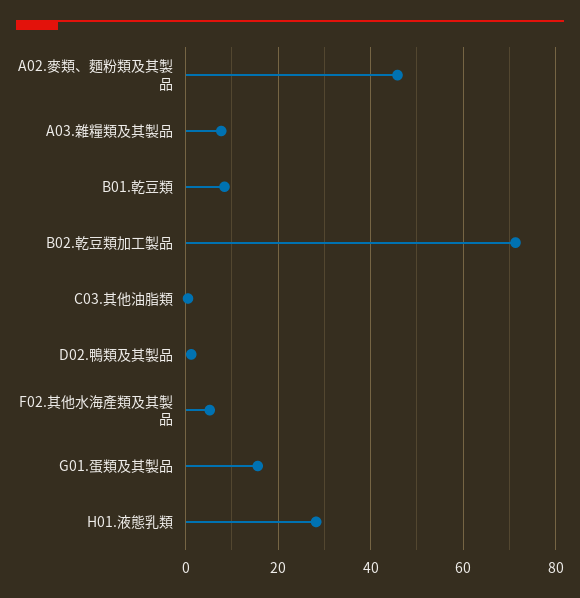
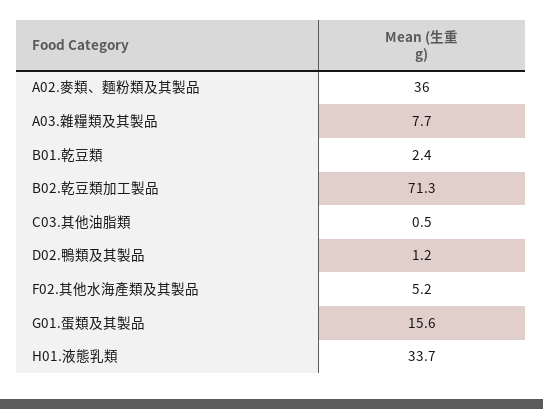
  {
-   "A02.麥類、麵粉類及其製品": 46,
+   "A02.麥類、麵粉類及其製品": 36,
    "A03.雜糧類及其製品": 7.7,
-   "B01.乾豆類": 8,
+   "B01.乾豆類": 2.4,
    "B02.乾豆類加工製品": 71.3,
    "C03.其他油脂類": 0.5,
    "D02.鴨類及其製品": 1.2,
    "F02.其他水海產類及其製品": 5.2,
    "G01.蛋類及其製品": 15.6,
-   "H01.液態乳類": 28
+   "H01.液態乳類": 33.7
  }

